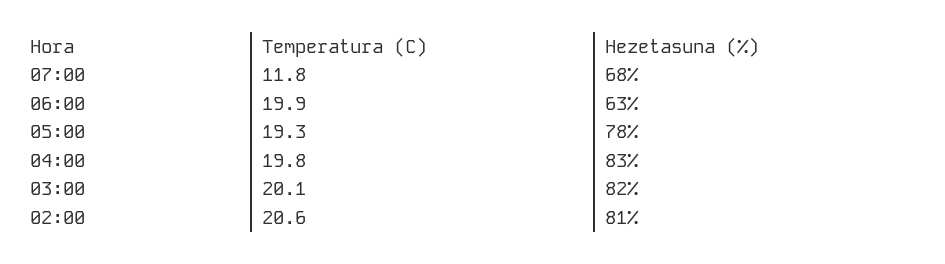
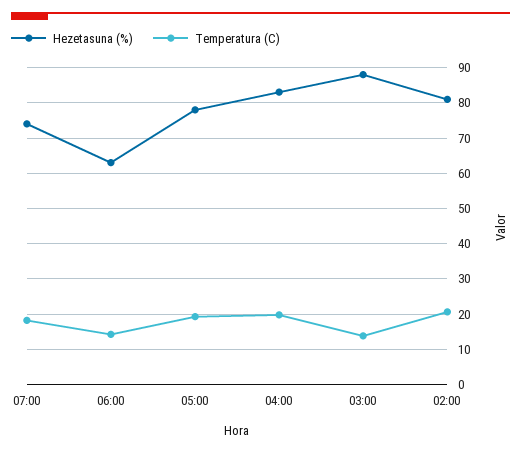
  {
    "Temperatura (C)": {
-     "07:00": 11.8,
+     "07:00": 18,
-     "06:00": 19.9,
+     "06:00": 14,
      "05:00": 19.3,
      "04:00": 19.8,
-     "03:00": 20.1,
+     "03:00": 14,
      "02:00": 20.6
    },
    "Hezetasuna (%)": {
-     "07:00": 68,
+     "07:00": 74,
      "06:00": 63,
      "05:00": 78,
      "04:00": 83,
-     "03:00": 82,
+     "03:00": 88,
      "02:00": 81
    }
  }

